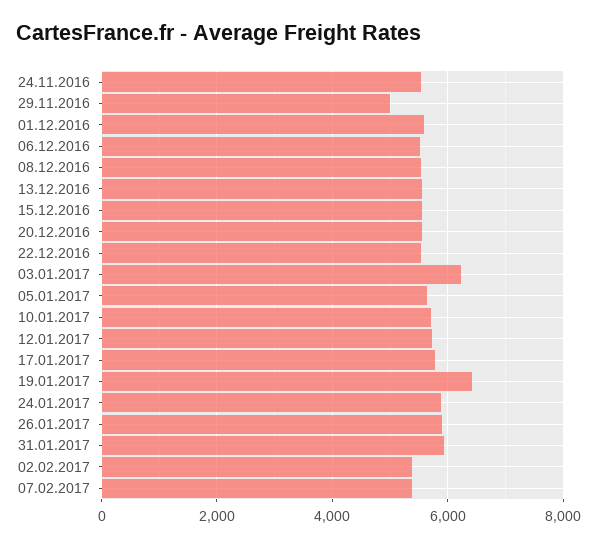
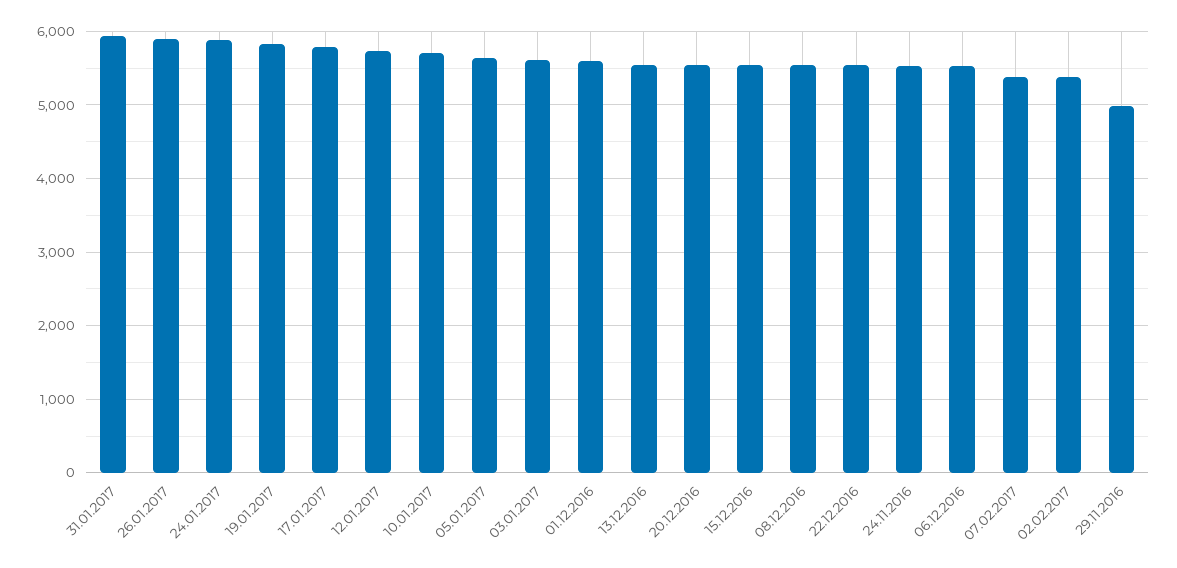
  {
    "24.11.2016": 5500,
    "29.11.2016": 5000,
    "01.12.2016": 5600,
    "06.12.2016": 5500,
    "08.12.2016": 5500,
    "13.12.2016": 5500,
    "15.12.2016": 5500,
    "20.12.2016": 5500,
    "22.12.2016": 5500,
-   "03.01.2017": 6200,
+   "03.01.2017": 5600,
    "05.01.2017": 5600,
    "10.01.2017": 5700,
    "12.01.2017": 5700,
    "17.01.2017": 5800,
-   "19.01.2017": 6400,
+   "19.01.2017": 5800,
    "24.01.2017": 5900,
    "26.01.2017": 5900,
    "31.01.2017": 5900,
    "02.02.2017": 5400,
    "07.02.2017": 5400
  }

